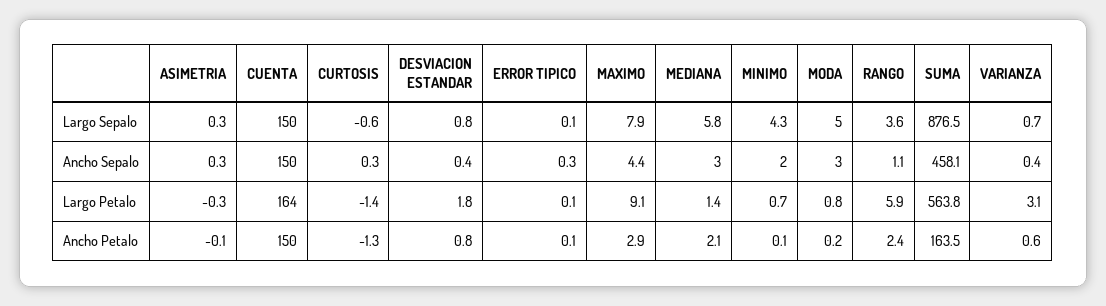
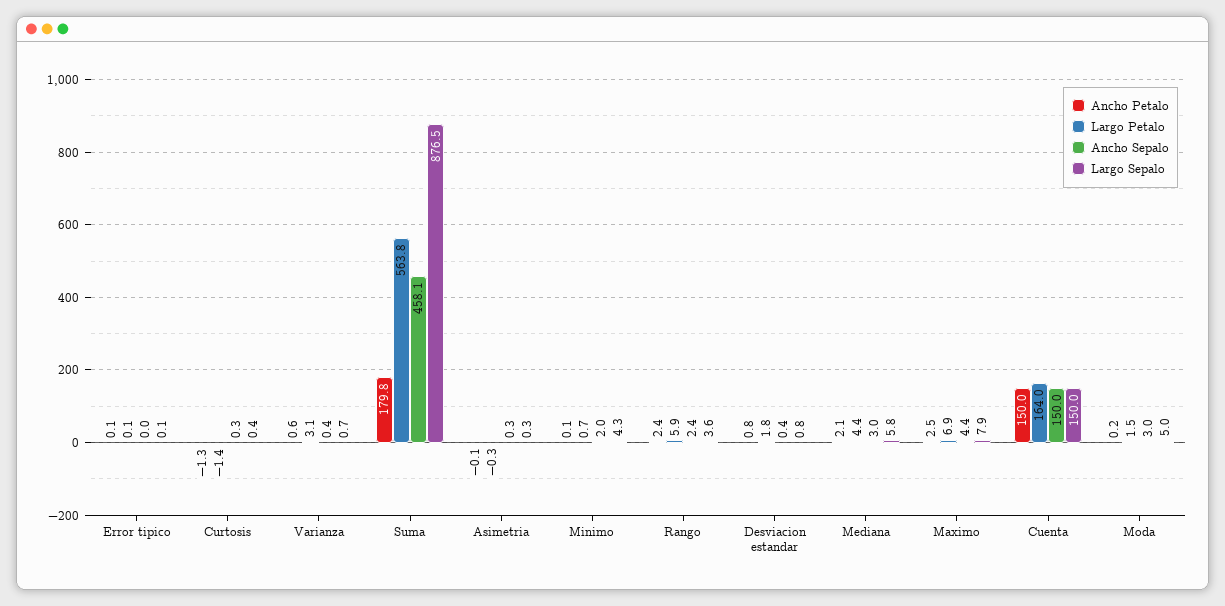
  {
    "Largo Sepalo": {
      "ASIMETRIA": 0.3,
      "CUENTA": 150,
-     "CURTOSIS": -0.6,
+     "CURTOSIS": 0.4,
      "DESVIACION ESTANDAR": 0.8,
      "ERROR TIPICO": 0.1,
      "MAXIMO": 7.9,
      "MEDIANA": 5.8,
      "MINIMO": 4.3,
      "MODA": 5,
      "RANGO": 3.6,
      "SUMA": 876.5,
      "VARIANZA": 0.7
    },
    "Ancho Sepalo": {
      "ASIMETRIA": 0.3,
      "CUENTA": 150,
      "CURTOSIS": 0.3,
      "DESVIACION ESTANDAR": 0.4,
-     "ERROR TIPICO": 0.3,
+     "ERROR TIPICO": 0,
      "MAXIMO": 4.4,
      "MEDIANA": 3,
      "MINIMO": 2,
      "MODA": 3,
-     "RANGO": 1.1,
+     "RANGO": 2.4,
      "SUMA": 458.1,
      "VARIANZA": 0.4
    },
    "Largo Petalo": {
      "ASIMETRIA": -0.3,
      "CUENTA": 164,
      "CURTOSIS": -1.4,
      "DESVIACION ESTANDAR": 1.8,
      "ERROR TIPICO": 0.1,
-     "MAXIMO": 9.1,
+     "MAXIMO": 6.9,
-     "MEDIANA": 1.4,
+     "MEDIANA": 4.4,
      "MINIMO": 0.7,
-     "MODA": 0.8,
+     "MODA": 1.5,
      "RANGO": 5.9,
      "SUMA": 563.8,
      "VARIANZA": 3.1
    },
    "Ancho Petalo": {
      "ASIMETRIA": -0.1,
      "CUENTA": 150,
      "CURTOSIS": -1.3,
      "DESVIACION ESTANDAR": 0.8,
      "ERROR TIPICO": 0.1,
-     "MAXIMO": 2.9,
+     "MAXIMO": 2.5,
      "MEDIANA": 2.1,
      "MINIMO": 0.1,
      "MODA": 0.2,
      "RANGO": 2.4,
-     "SUMA": 163.5,
+     "SUMA": 179.8,
      "VARIANZA": 0.6
    }
  }

